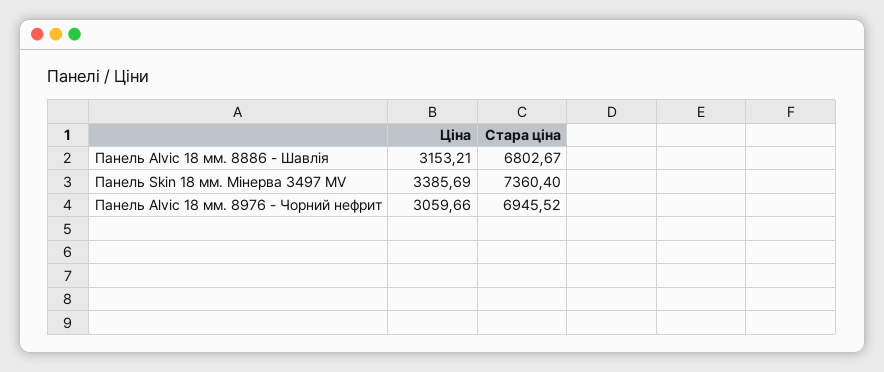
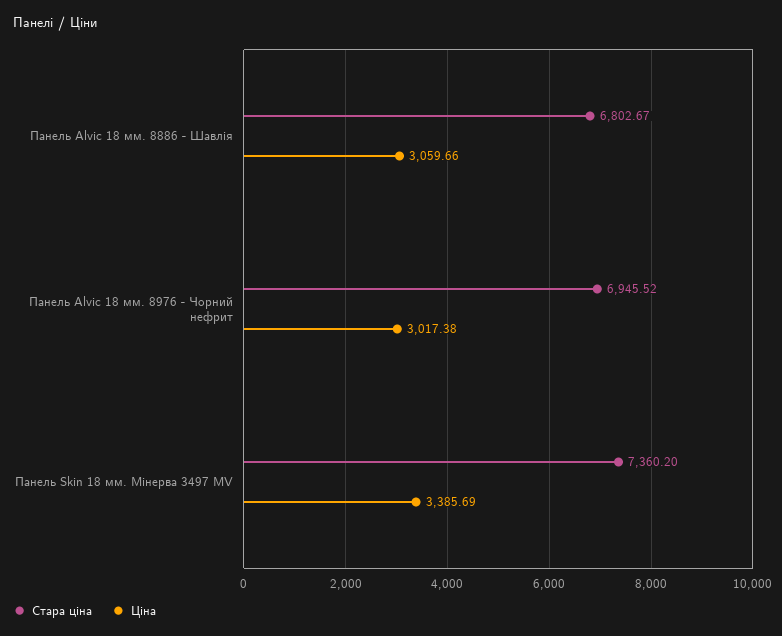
  {
    "Ціна": {
-     "Панель Alvic 18 мм. 8886 - Шавлія": 3153.21,
+     "Панель Alvic 18 мм. 8886 - Шавлія": 3059.66,
      "Панель Skin 18 мм. Мінерва 3497 MV": 3385.69,
-     "Панель Alvic 18 мм. 8976 - Чорний нефрит": 3059.66
+     "Панель Alvic 18 мм. 8976 - Чорний нефрит": 3017.38
    },
    "Стара ціна": {
      "Панель Alvic 18 мм. 8886 - Шавлія": 6802.67,
-     "Панель Skin 18 мм. Мінерва 3497 MV": 7360.4,
+     "Панель Skin 18 мм. Мінерва 3497 MV": 7360.2,
      "Панель Alvic 18 мм. 8976 - Чорний нефрит": 6945.52
    }
  }

